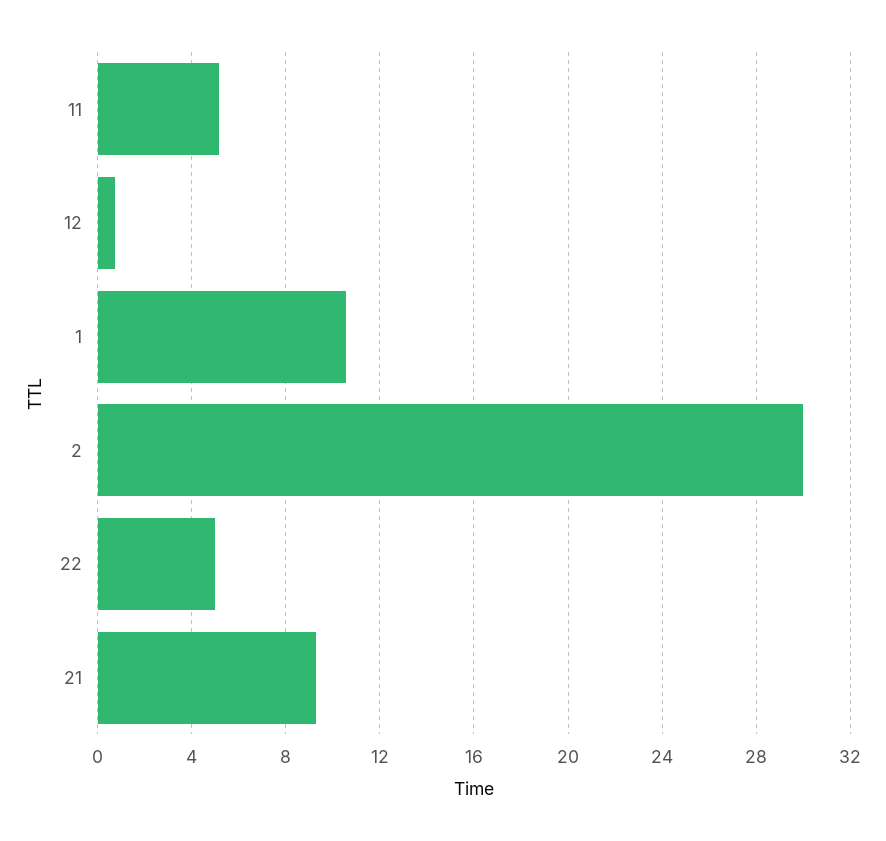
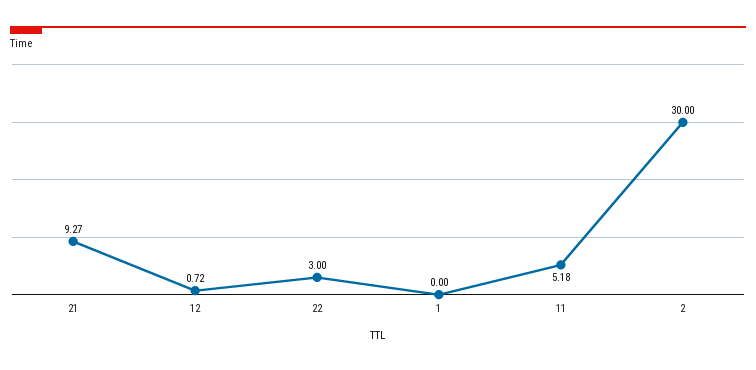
  {
    "11": 5.18,
    "12": 0.72,
-   "1": 10.5,
+   "1": 0,
    "2": 30,
-   "22": 5,
+   "22": 3,
    "21": 9.27
  }

